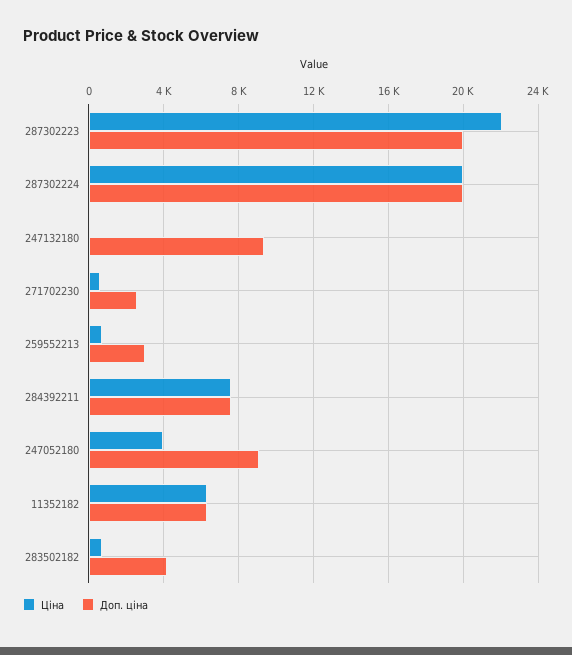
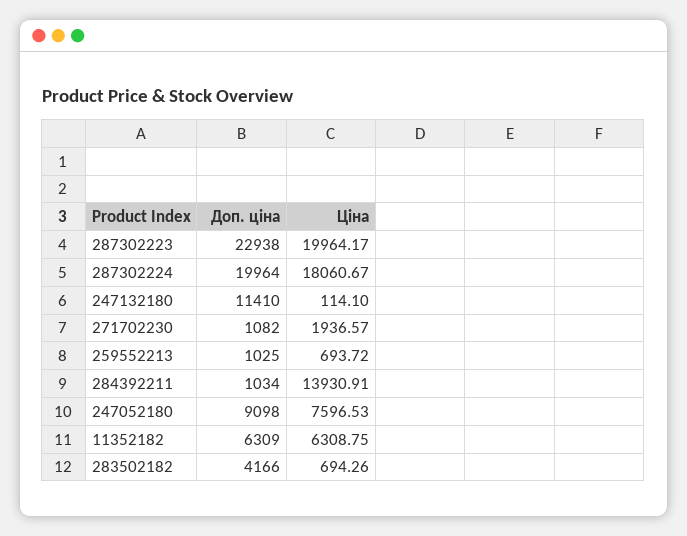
  {
    "Ціна": {
-     "287302223": 22000,
+     "287302223": 19964.17,
-     "287302224": 20000,
+     "287302224": 18060.67,
      "247132180": 114.1,
-     "271702230": 500,
+     "271702230": 1936.57,
      "259552213": 693.72,
-     "284392211": 7500,
+     "284392211": 13930.91,
-     "247052180": 4000,
+     "247052180": 7596.53,
      "11352182": 6308.75,
      "283502182": 694.26
    },
    "Доп. ціна": {
-     "287302223": 20000,
+     "287302223": 22938,
      "287302224": 19964,
-     "247132180": 9500,
+     "247132180": 11410,
-     "271702230": 2500,
+     "271702230": 1082,
-     "259552213": 3000,
+     "259552213": 1025,
-     "284392211": 7500,
+     "284392211": 1034,
      "247052180": 9098,
      "11352182": 6309,
      "283502182": 4166
    }
  }

